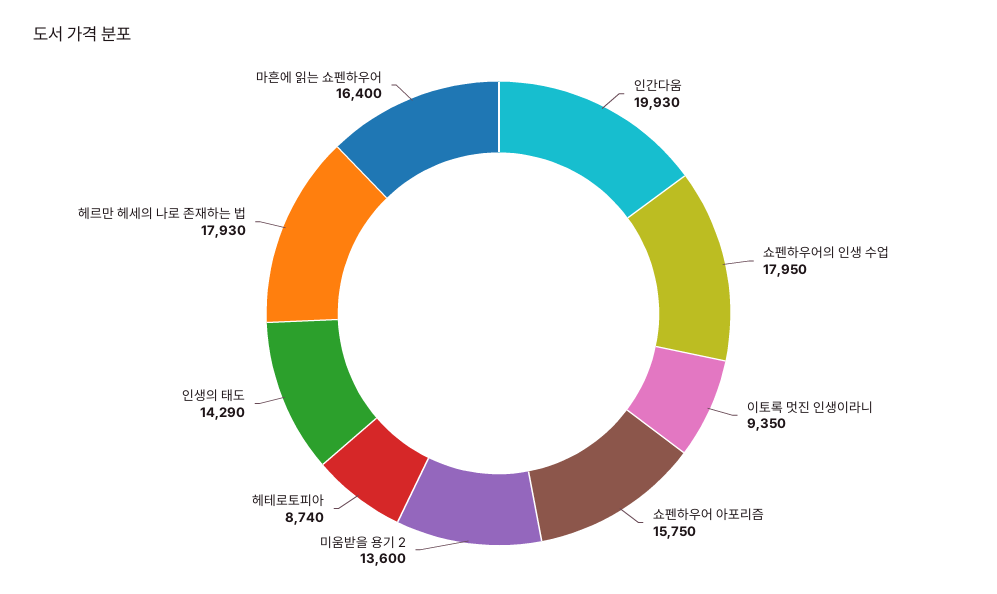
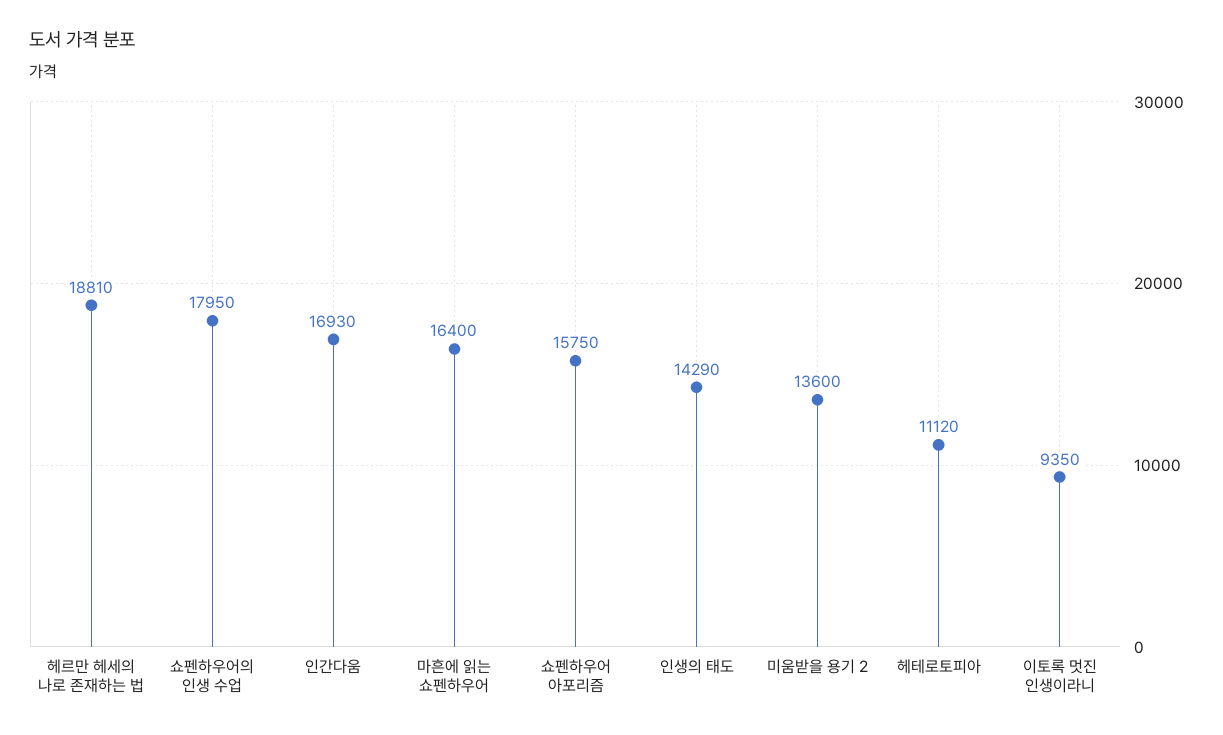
  {
-   "인간다움": 19930,
+   "인간다움": 16930,
    "쇼펜하우어의 인생 수업": 17950,
    "이토록 멋진 인생이라니": 9350,
    "쇼펜하우어 아포리즘": 15750,
    "미움받을 용기 2": 13600,
-   "헤테로토피아": 8740,
+   "헤테로토피아": 11120,
    "인생의 태도": 14290,
-   "헤르만 헤세의 나로 존재하는 법": 17930,
+   "헤르만 헤세의 나로 존재하는 법": 18810,
    "마흔에 읽는 쇼펜하우어": 16400
  }

